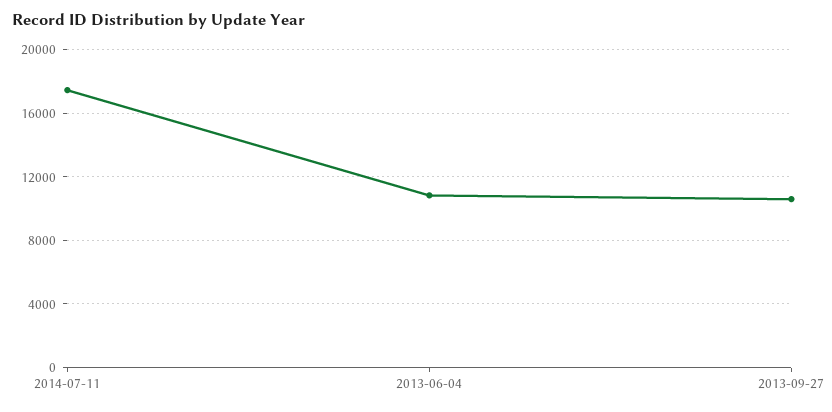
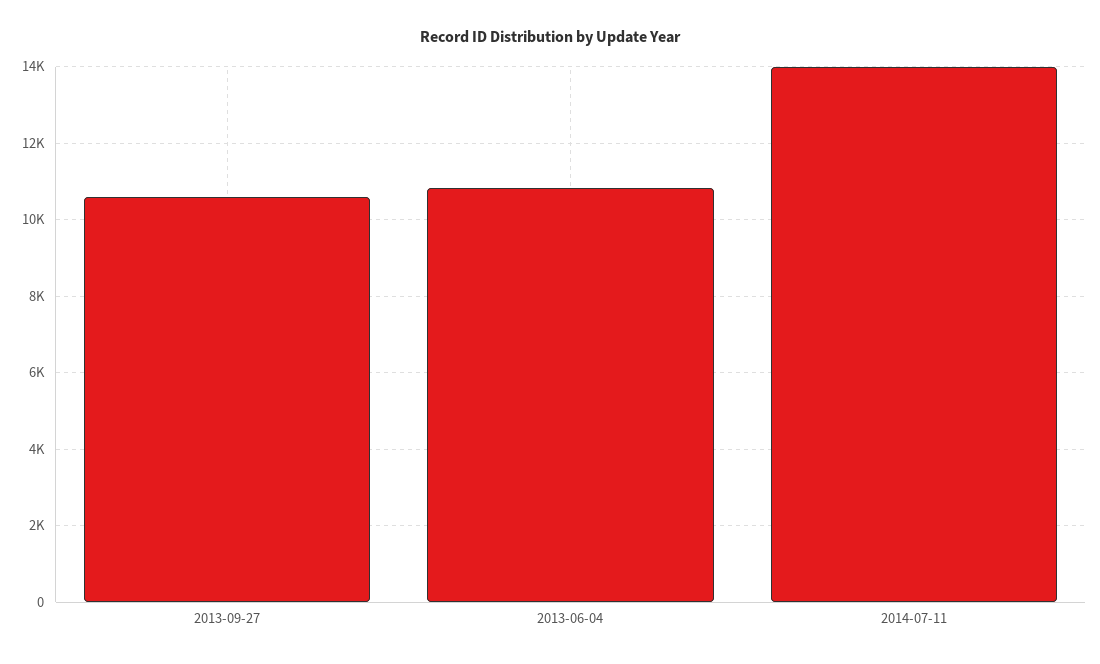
  {
-   "2014-07-11": 17500,
+   "2014-07-11": 14000,
    "2013-06-04": 10800,
    "2013-09-27": 10600
  }

